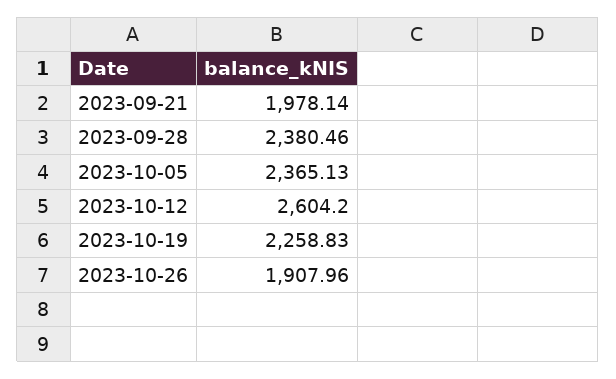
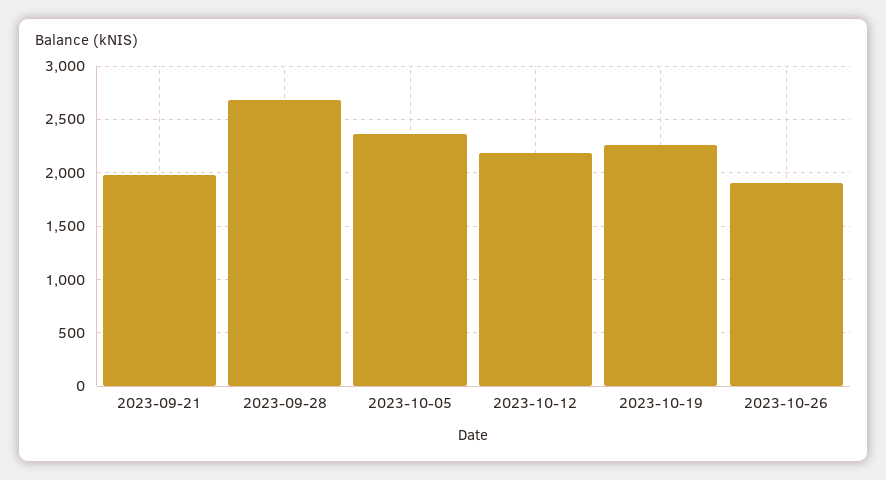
  {
    "2023-09-21": 1978.14,
-   "2023-09-28": 2380.46,
+   "2023-09-28": 2700,
    "2023-10-05": 2365.13,
-   "2023-10-12": 2604.2,
+   "2023-10-12": 2200,
    "2023-10-19": 2258.83,
    "2023-10-26": 1907.96
  }

